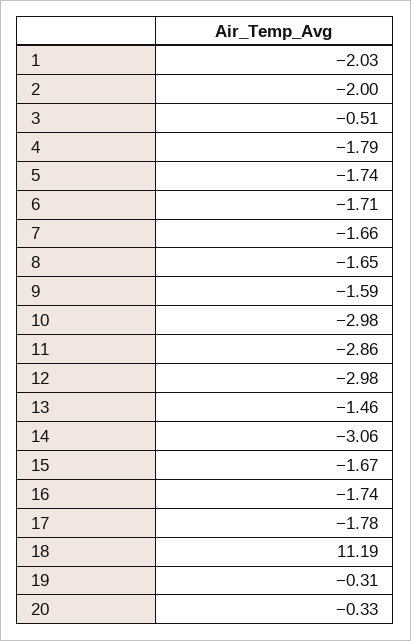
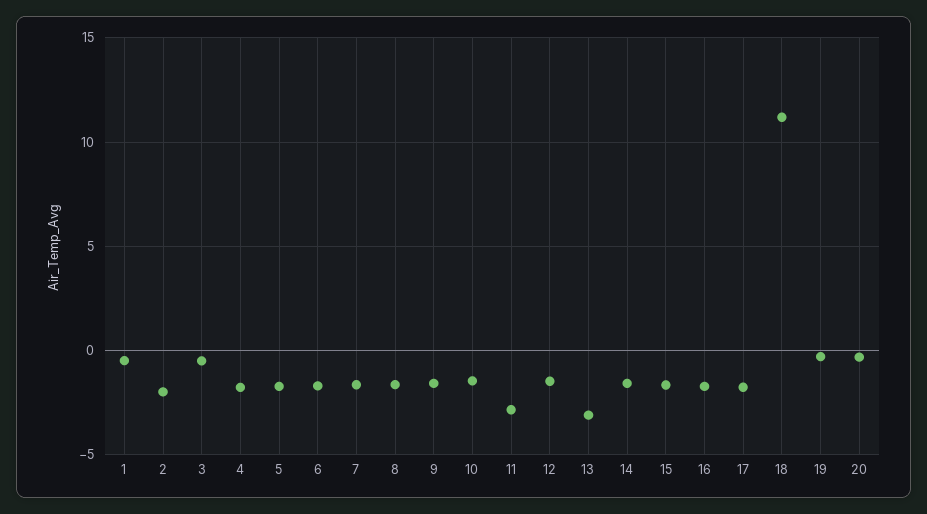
  {
-   "1": -2.03,
+   "1": -0.5,
    "2": -2,
    "3": -0.51,
    "4": -1.79,
    "5": -1.74,
    "6": -1.71,
    "7": -1.66,
    "8": -1.65,
    "9": -1.59,
-   "10": -2.98,
+   "10": -1.5,
    "11": -2.86,
-   "12": -2.98,
+   "12": -1.5,
-   "13": -1.46,
+   "13": -3,
-   "14": -3.06,
+   "14": -1.5,
    "15": -1.67,
    "16": -1.74,
    "17": -1.78,
    "18": 11.19,
    "19": -0.31,
    "20": -0.33
  }

